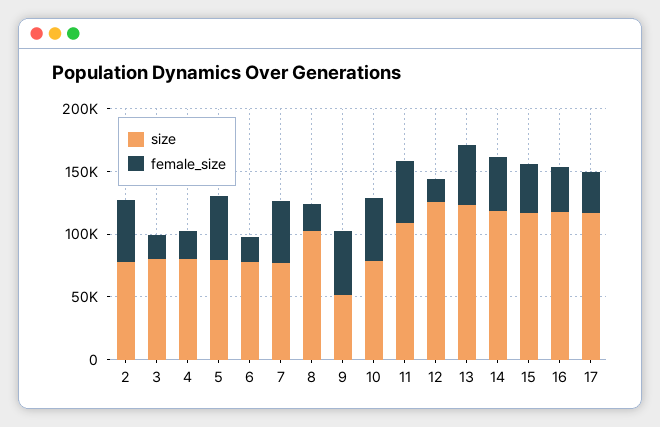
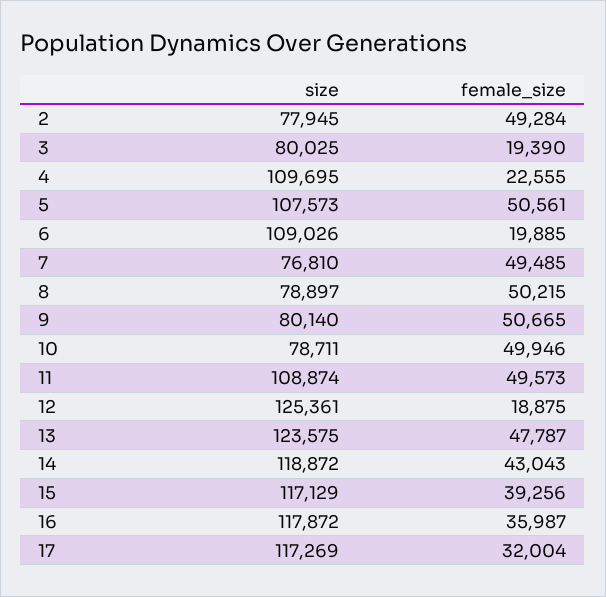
  {
    "size": {
      "2": 77945,
      "3": 80025,
-     "4": 80000,
+     "4": 109695,
-     "5": 80000,
+     "5": 107573,
-     "6": 80000,
+     "6": 109026,
      "7": 76810,
-     "8": 100000,
+     "8": 78897,
-     "9": 50000,
+     "9": 80140,
      "10": 78711,
      "11": 108874,
      "12": 125361,
      "13": 123575,
      "14": 118872,
      "15": 117129,
      "16": 117872,
      "17": 117269
    },
    "female_size": {
      "2": 49284,
      "3": 19390,
      "4": 22555,
      "5": 50561,
      "6": 19885,
      "7": 49485,
-     "8": 20000,
+     "8": 50215,
      "9": 50665,
      "10": 49946,
      "11": 49573,
      "12": 18875,
      "13": 47787,
      "14": 43043,
      "15": 39256,
      "16": 35987,
      "17": 32004
    }
  }

